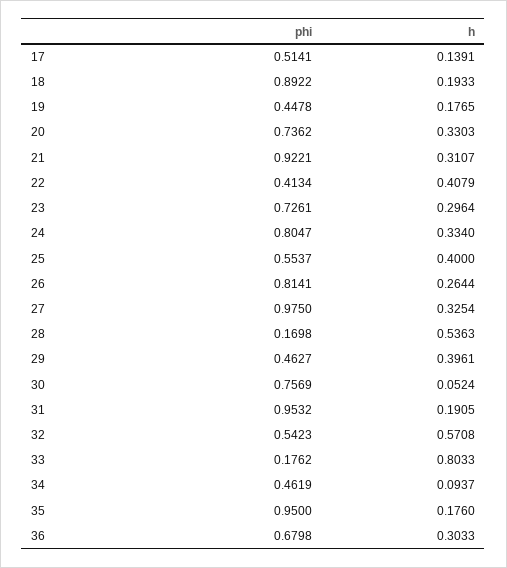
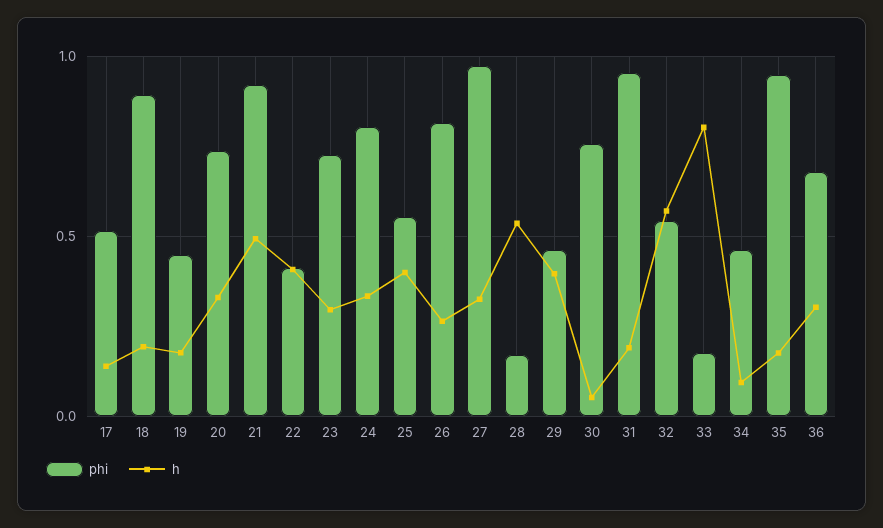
  {
    "phi": {
      "17": 0.5141,
      "18": 0.8922,
      "19": 0.4478,
      "20": 0.7362,
      "21": 0.9221,
      "22": 0.4134,
      "23": 0.7261,
      "24": 0.8047,
      "25": 0.5537,
      "26": 0.8141,
      "27": 0.975,
      "28": 0.1698,
      "29": 0.4627,
      "30": 0.7569,
      "31": 0.9532,
      "32": 0.5423,
      "33": 0.1762,
      "34": 0.4619,
      "35": 0.95,
      "36": 0.6798
    },
    "h": {
      "17": 0.1391,
      "18": 0.1933,
      "19": 0.1765,
      "20": 0.3303,
-     "21": 0.3107,
+     "21": 0.5,
      "22": 0.4079,
      "23": 0.2964,
      "24": 0.334,
      "25": 0.4,
      "26": 0.2644,
      "27": 0.3254,
      "28": 0.5363,
      "29": 0.3961,
      "30": 0.0524,
      "31": 0.1905,
      "32": 0.5708,
      "33": 0.8033,
      "34": 0.0937,
      "35": 0.176,
      "36": 0.3033
    }
  }

